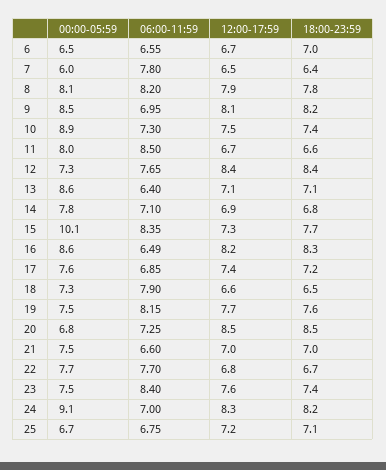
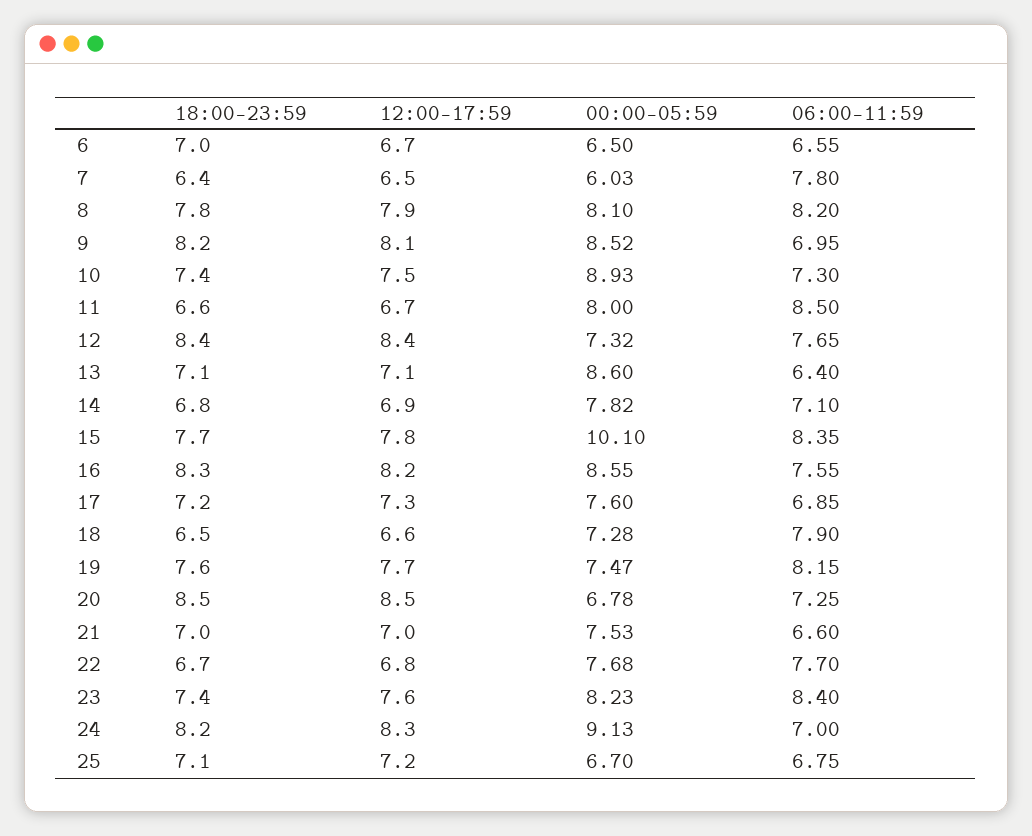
  {
    "00:00-05:59": {
      "6": 6.5,
      "7": 6.03,
      "8": 8.1,
      "9": 8.52,
      "10": 8.93,
      "11": 8,
      "12": 7.32,
      "13": 8.6,
      "14": 7.82,
      "15": 10.1,
      "16": 8.55,
      "17": 7.6,
      "18": 7.28,
      "19": 7.47,
      "20": 6.78,
      "21": 7.53,
      "22": 7.68,
-     "23": 7.5,
+     "23": 8.23,
      "24": 9.13,
      "25": 6.7
    },
    "06:00-11:59": {
      "6": 6.55,
      "7": 7.8,
      "8": 8.2,
      "9": 6.95,
      "10": 7.3,
      "11": 8.5,
      "12": 7.65,
      "13": 6.4,
      "14": 7.1,
      "15": 8.35,
-     "16": 6.49,
+     "16": 7.55,
      "17": 6.85,
      "18": 7.9,
      "19": 8.15,
      "20": 7.25,
      "21": 6.6,
      "22": 7.7,
      "23": 8.4,
      "24": 7,
      "25": 6.75
    },
    "12:00-17:59": {
      "6": 6.7,
      "7": 6.5,
      "8": 7.9,
      "9": 8.1,
      "10": 7.5,
      "11": 6.7,
      "12": 8.4,
      "13": 7.1,
      "14": 6.9,
-     "15": 7.3,
+     "15": 7.8,
      "16": 8.2,
-     "17": 7.4,
+     "17": 7.3,
      "18": 6.6,
      "19": 7.7,
      "20": 8.5,
      "21": 7,
      "22": 6.8,
      "23": 7.6,
      "24": 8.3,
      "25": 7.2
    },
    "18:00-23:59": {
      "6": 7,
      "7": 6.4,
      "8": 7.8,
      "9": 8.2,
      "10": 7.4,
      "11": 6.6,
      "12": 8.4,
      "13": 7.1,
      "14": 6.8,
      "15": 7.7,
      "16": 8.3,
      "17": 7.2,
      "18": 6.5,
      "19": 7.6,
      "20": 8.5,
      "21": 7,
      "22": 6.7,
      "23": 7.4,
      "24": 8.2,
      "25": 7.1
    }
  }

